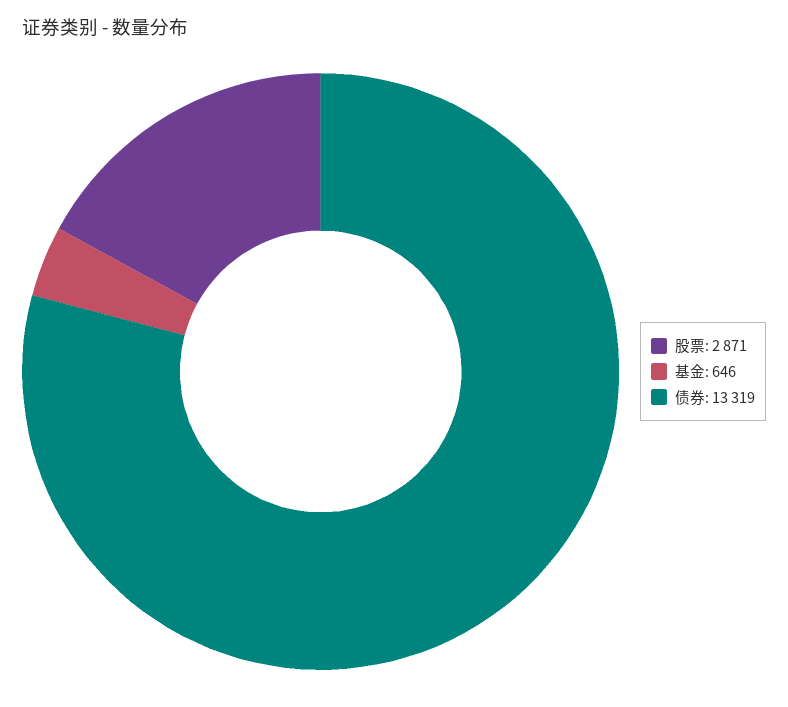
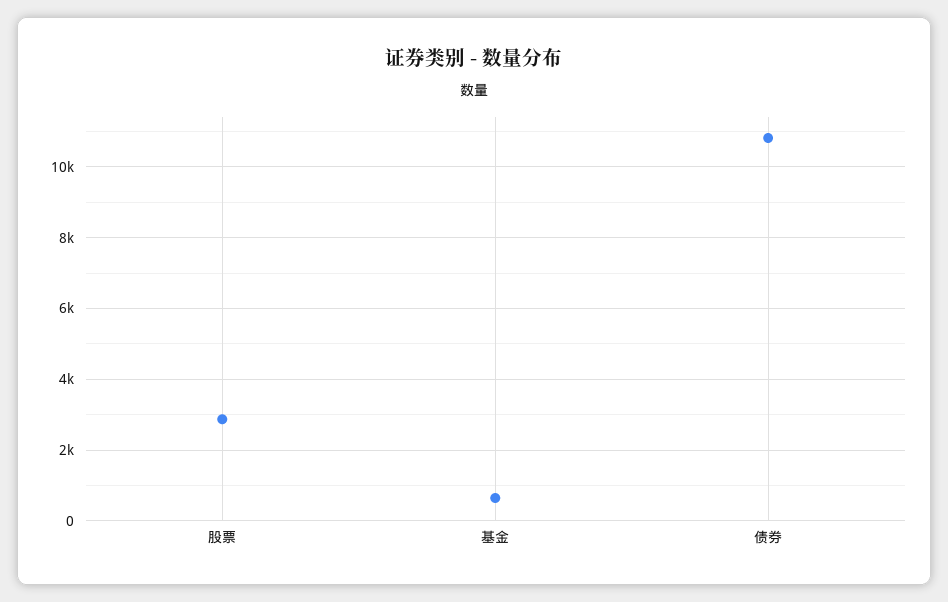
  {
    "股票": 2871,
    "基金": 646,
-   "债券": 13319
+   "债券": 10800
  }

